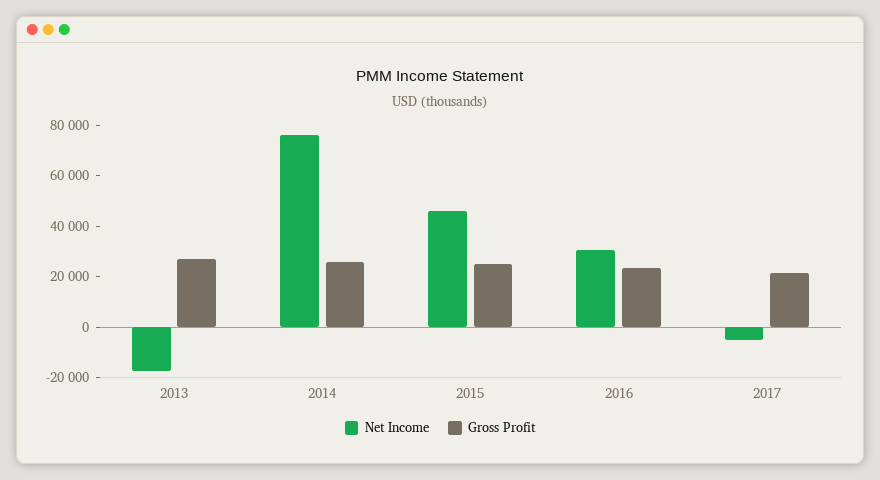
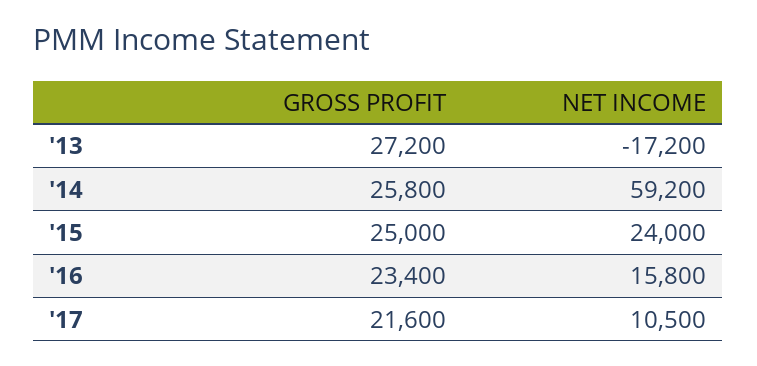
  {
    "Net Income": {
      "2013": -17200,
-     "2014": 75000,
+     "2014": 59200,
-     "2015": 45000,
+     "2015": 24000,
-     "2016": 30000,
+     "2016": 15800,
-     "2017": -5000
+     "2017": 10500
    },
    "Gross Profit": {
      "2013": 27200,
      "2014": 25800,
      "2015": 25000,
      "2016": 23400,
      "2017": 21600
    }
  }

